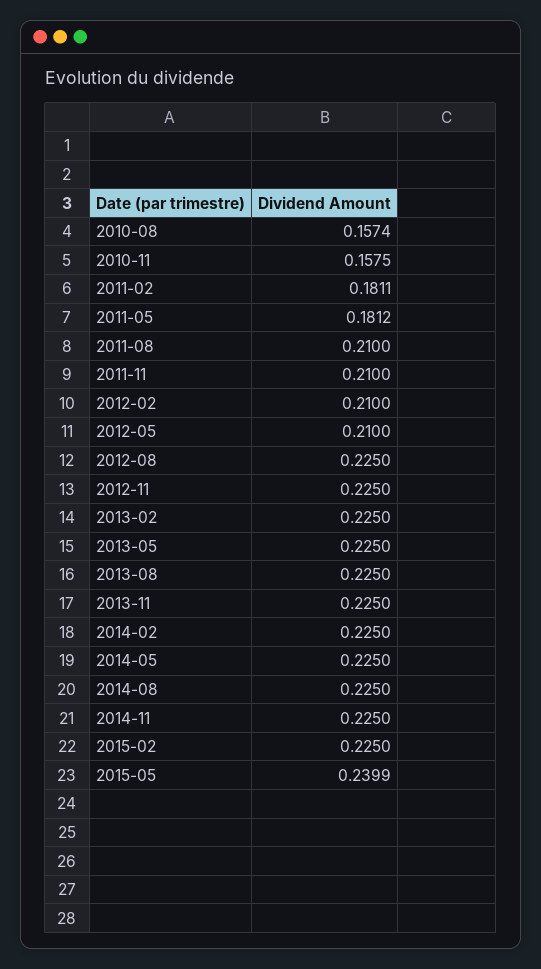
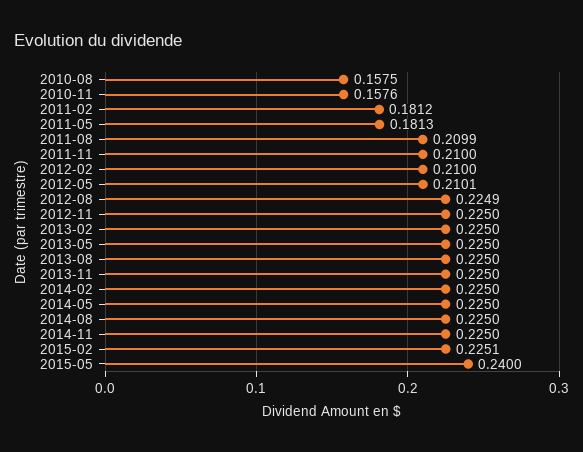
  {
-   "2010-08": 0.1574,
+   "2010-08": 0.1575,
-   "2010-11": 0.1575,
+   "2010-11": 0.1576,
-   "2011-02": 0.1811,
+   "2011-02": 0.1812,
-   "2011-05": 0.1812,
+   "2011-05": 0.1813,
-   "2011-08": 0.21,
+   "2011-08": 0.2099,
    "2011-11": 0.21,
    "2012-02": 0.21,
-   "2012-05": 0.21,
+   "2012-05": 0.2101,
-   "2012-08": 0.225,
+   "2012-08": 0.2249,
    "2012-11": 0.225,
    "2013-02": 0.225,
    "2013-05": 0.225,
    "2013-08": 0.225,
    "2013-11": 0.225,
    "2014-02": 0.225,
    "2014-05": 0.225,
    "2014-08": 0.225,
    "2014-11": 0.225,
-   "2015-02": 0.225,
+   "2015-02": 0.2251,
-   "2015-05": 0.2399
+   "2015-05": 0.24
  }

